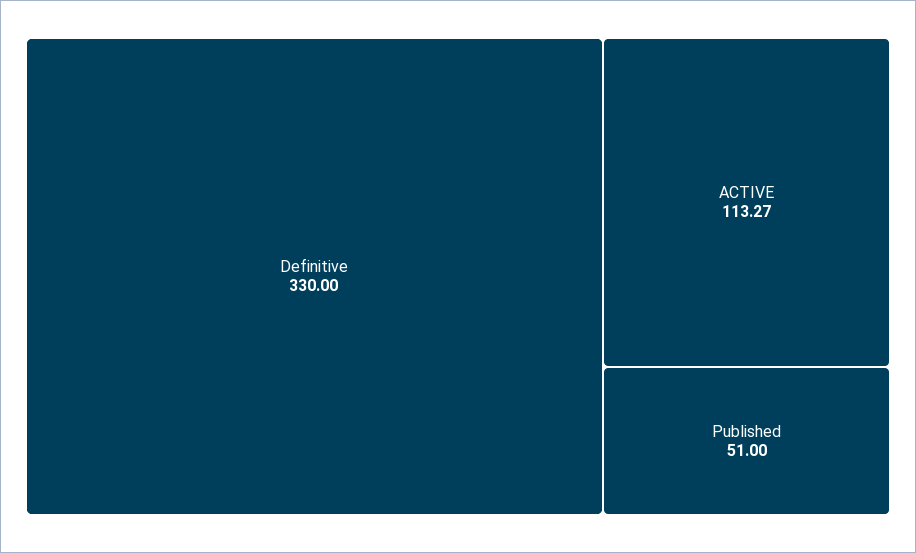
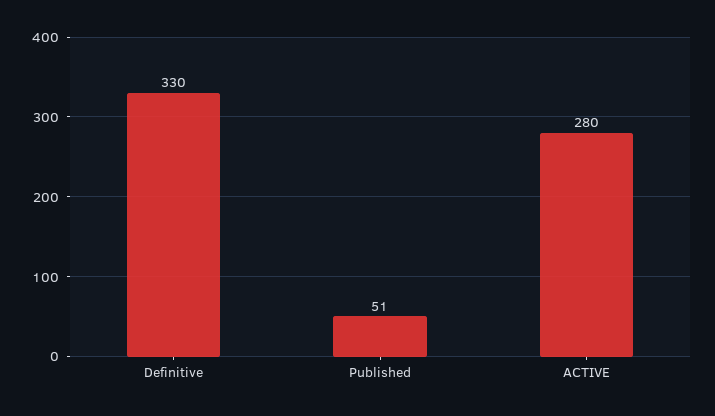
  {
    "Definitive": 330,
-   "ACTIVE": 113.27,
+   "ACTIVE": 280,
    "Published": 51
  }

